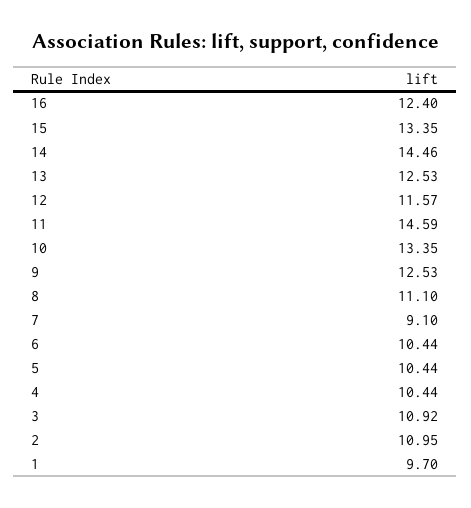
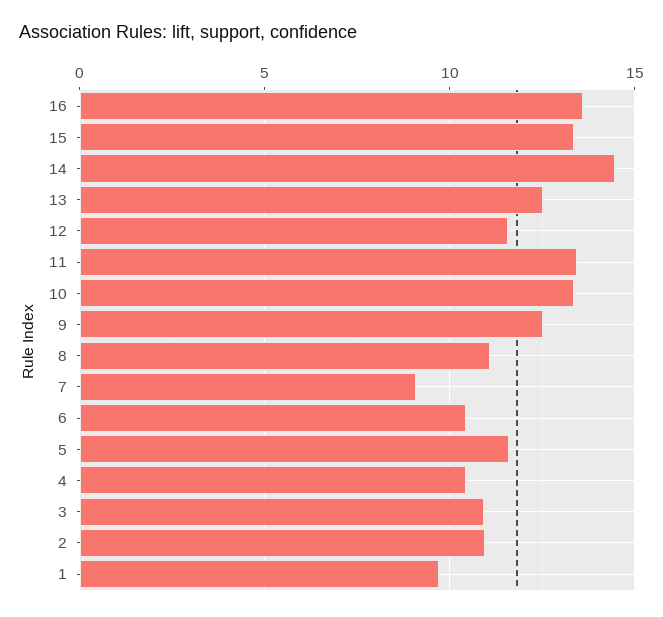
  {
-   "16": 12.4,
+   "16": 13.5,
    "15": 13.35,
    "14": 14.46,
    "13": 12.53,
    "12": 11.57,
-   "11": 14.59,
+   "11": 13.5,
    "10": 13.35,
    "9": 12.53,
    "8": 11.1,
    "7": 9.1,
    "6": 10.44,
-   "5": 10.44,
+   "5": 11.5,
    "4": 10.44,
    "3": 10.92,
    "2": 10.95,
    "1": 9.7
  }

